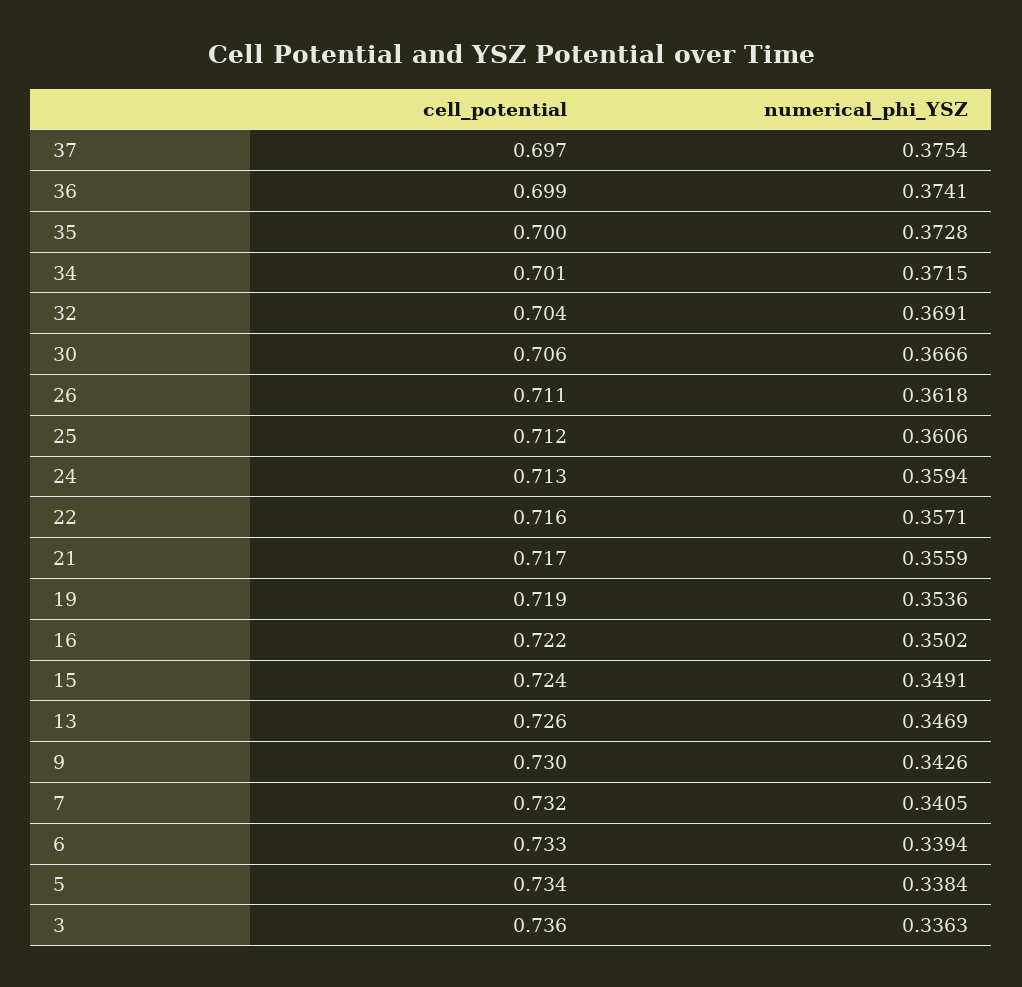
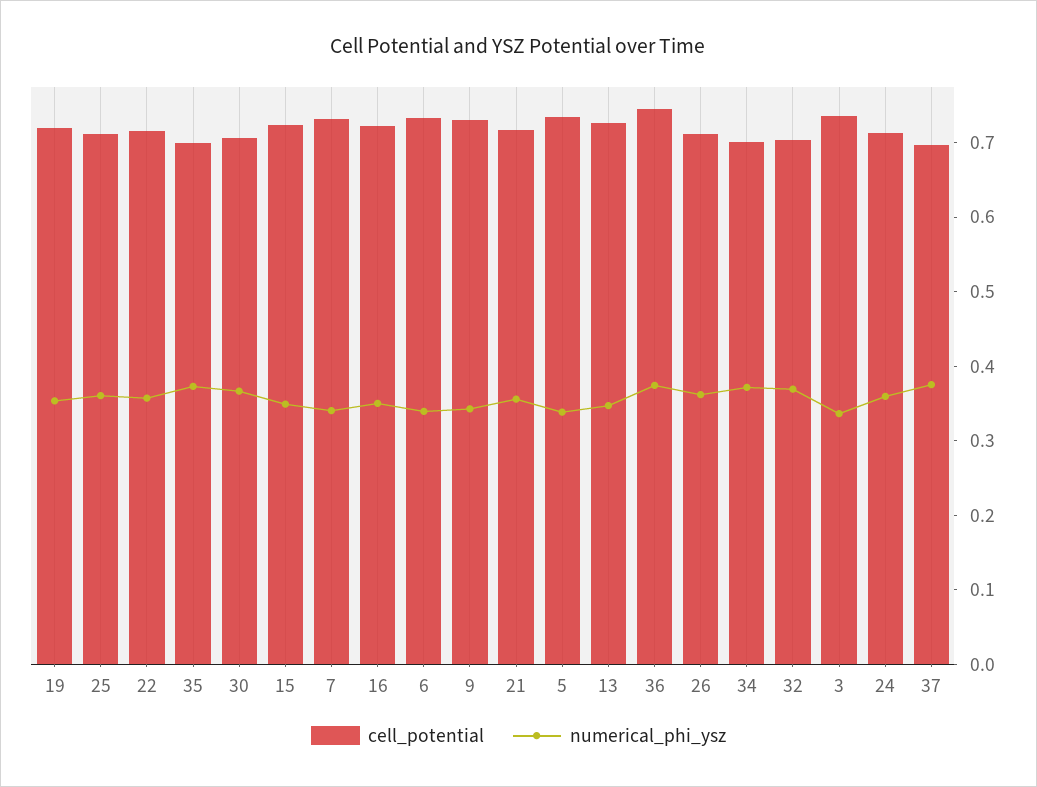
  {
    "cell_potential": {
      "37": 0.697,
-     "36": 0.699,
+     "36": 0.74,
      "35": 0.7,
      "34": 0.701,
      "32": 0.704,
      "30": 0.706,
      "26": 0.711,
      "25": 0.712,
      "24": 0.713,
      "22": 0.716,
      "21": 0.717,
      "19": 0.719,
      "16": 0.722,
      "15": 0.724,
      "13": 0.726,
      "9": 0.73,
      "7": 0.732,
      "6": 0.733,
      "5": 0.734,
      "3": 0.736
    },
    "numerical_phi_YSZ": {
      "37": 0.3754,
      "36": 0.3741,
      "35": 0.3728,
      "34": 0.3715,
      "32": 0.3691,
      "30": 0.3666,
      "26": 0.3618,
      "25": 0.3606,
      "24": 0.3594,
      "22": 0.3571,
      "21": 0.3559,
      "19": 0.3536,
      "16": 0.3502,
      "15": 0.3491,
      "13": 0.3469,
      "9": 0.3426,
      "7": 0.3405,
      "6": 0.3394,
      "5": 0.3384,
      "3": 0.3363
    }
  }

